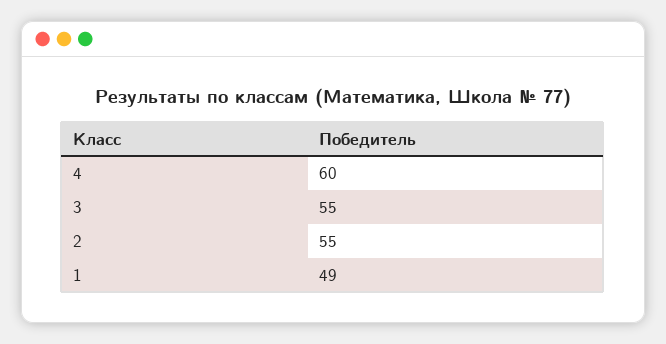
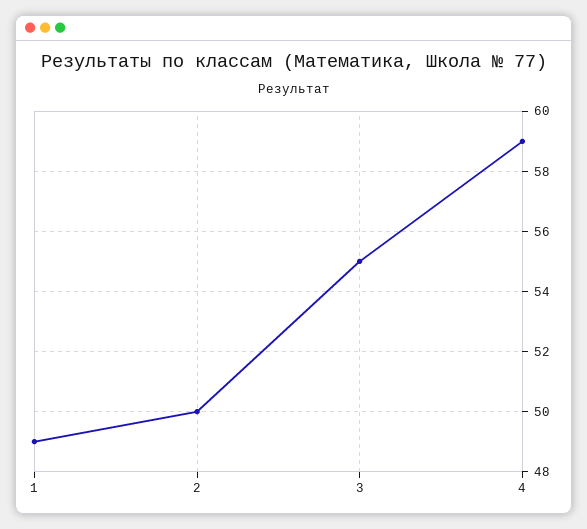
  {
-   "4": 60,
+   "4": 59,
    "3": 55,
-   "2": 55,
+   "2": 50,
    "1": 49
  }

